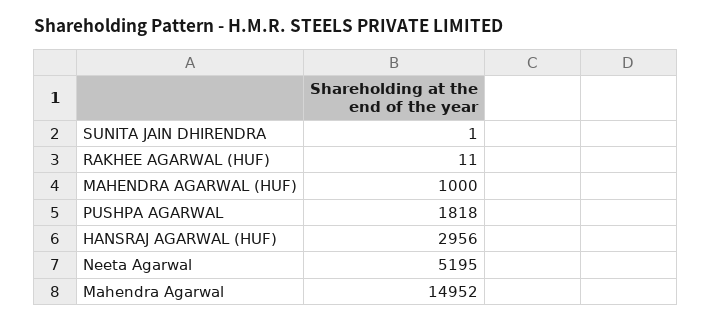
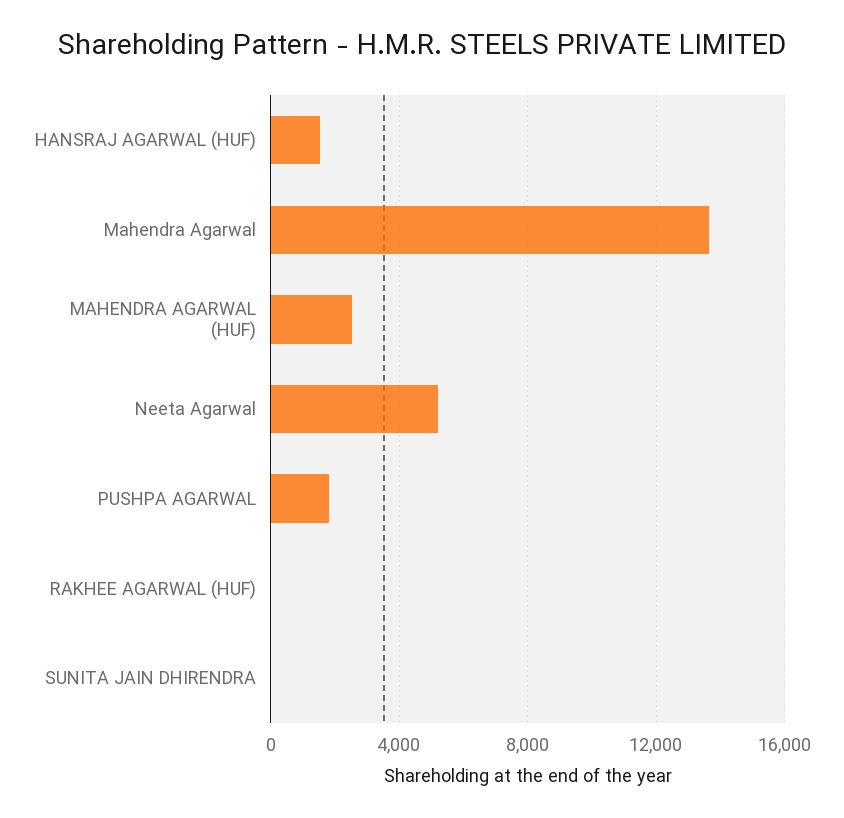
  {
    "SUNITA JAIN DHIRENDRA": 1,
    "RAKHEE AGARWAL (HUF)": 11,
-   "MAHENDRA AGARWAL (HUF)": 1000,
+   "MAHENDRA AGARWAL (HUF)": 2500,
    "PUSHPA AGARWAL": 1818,
-   "HANSRAJ AGARWAL (HUF)": 2956,
+   "HANSRAJ AGARWAL (HUF)": 1500,
    "Neeta Agarwal": 5195,
-   "Mahendra Agarwal": 14952
+   "Mahendra Agarwal": 13500
  }

